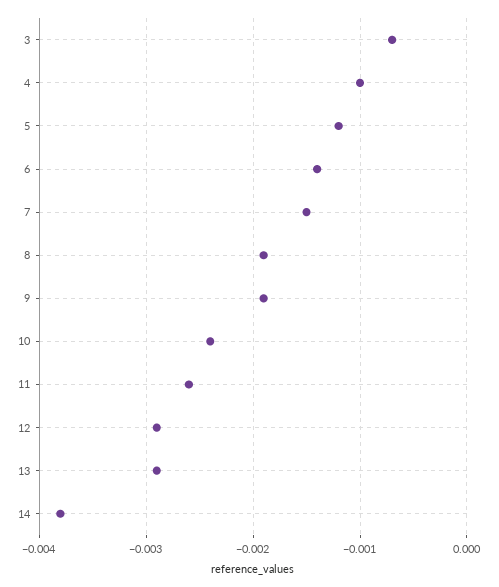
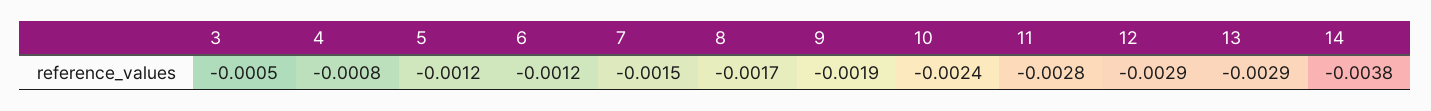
  {
-   "3": -0.0007,
+   "3": -0.0005,
-   "4": -0.001,
+   "4": -0.0008,
    "5": -0.0012,
-   "6": -0.0014,
+   "6": -0.0012,
    "7": -0.0015,
-   "8": -0.0019,
+   "8": -0.0017,
    "9": -0.0019,
    "10": -0.0024,
-   "11": -0.0026,
+   "11": -0.0028,
    "12": -0.0029,
    "13": -0.0029,
    "14": -0.0038
  }

